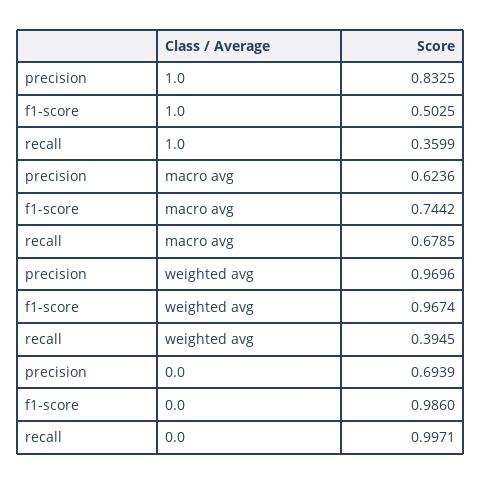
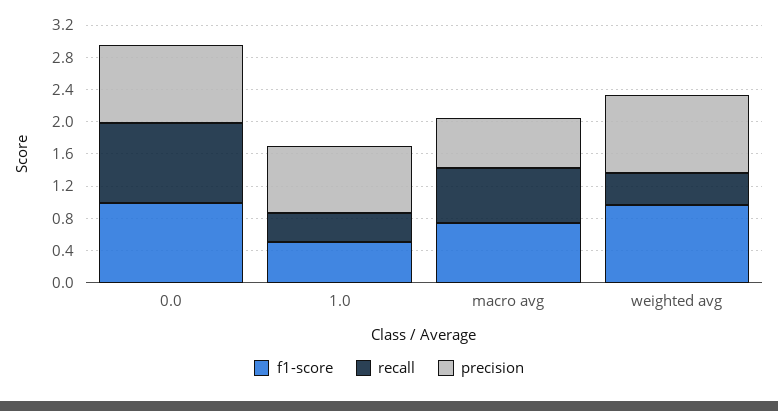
  {
    "precision": {
      "1.0": 0.8325,
      "macro avg": 0.6236,
      "weighted avg": 0.9696,
-     "0.0": 0.6939
+     "0.0": 1
    },
    "f1-score": {
      "1.0": 0.5025,
      "macro avg": 0.7442,
      "weighted avg": 0.9674,
      "0.0": 0.986
    },
    "recall": {
      "1.0": 0.3599,
      "macro avg": 0.6785,
      "weighted avg": 0.3945,
      "0.0": 0.9971
    }
  }

